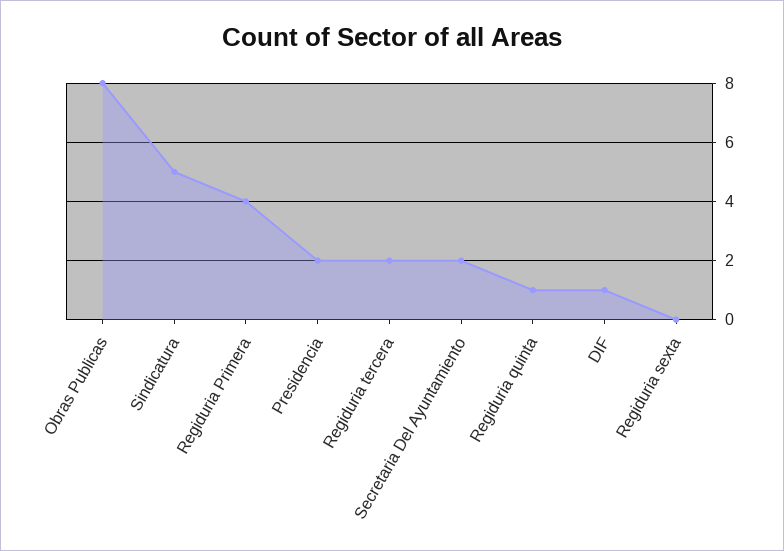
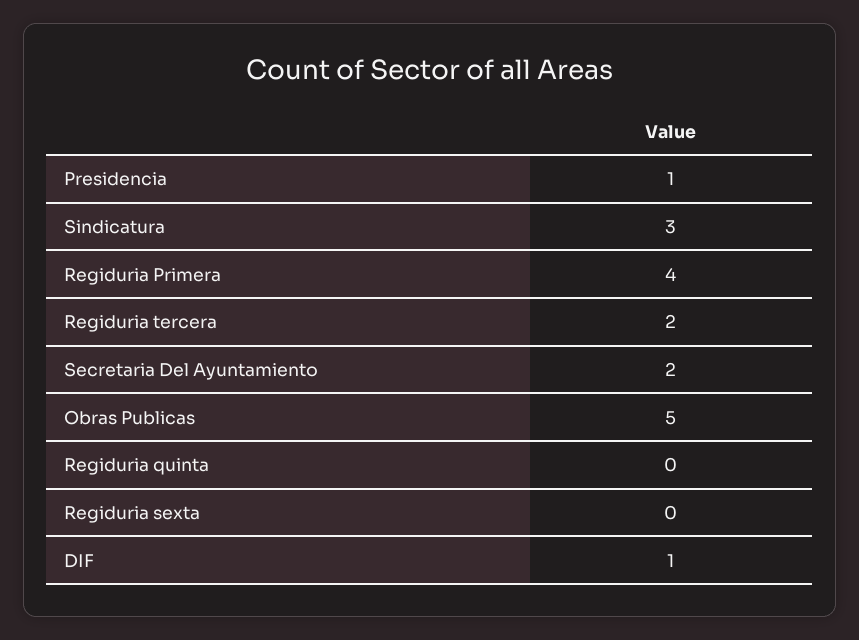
  {
-   "Obras Publicas": 8,
+   "Obras Publicas": 5,
-   "Sindicatura": 5,
+   "Sindicatura": 3,
    "Regiduria Primera": 4,
-   "Presidencia": 2,
+   "Presidencia": 1,
    "Regiduria tercera": 2,
    "Secretaria Del Ayuntamiento": 2,
-   "Regiduria quinta": 1,
+   "Regiduria quinta": 0,
    "DIF": 1,
    "Regiduria sexta": 0
  }

